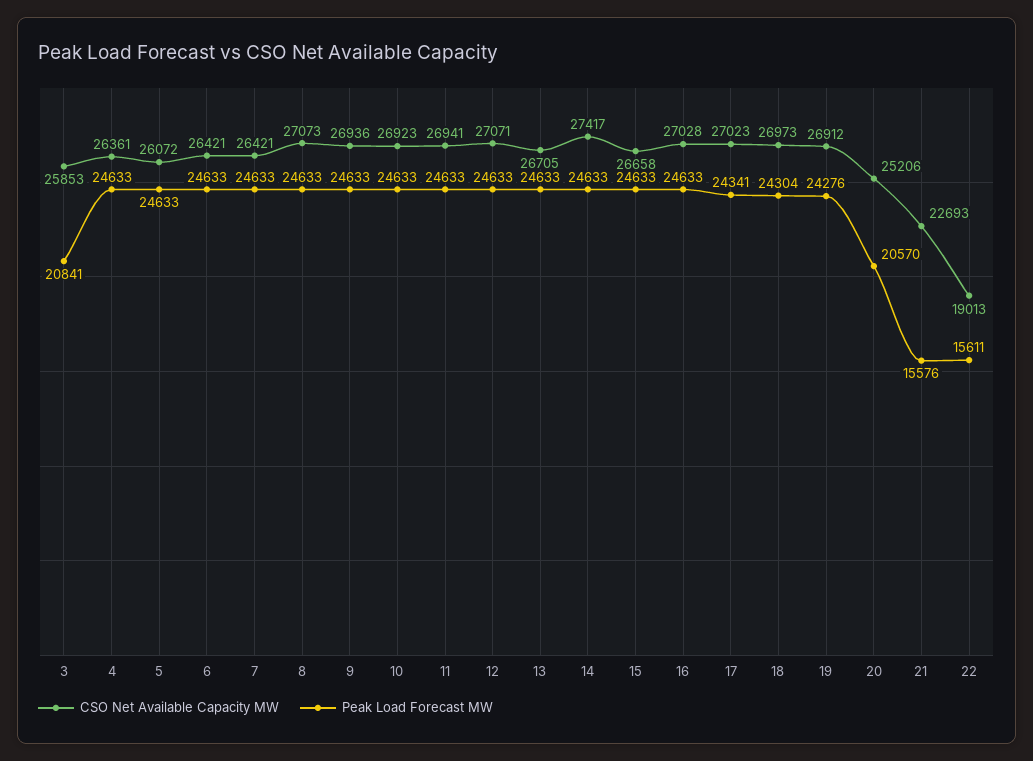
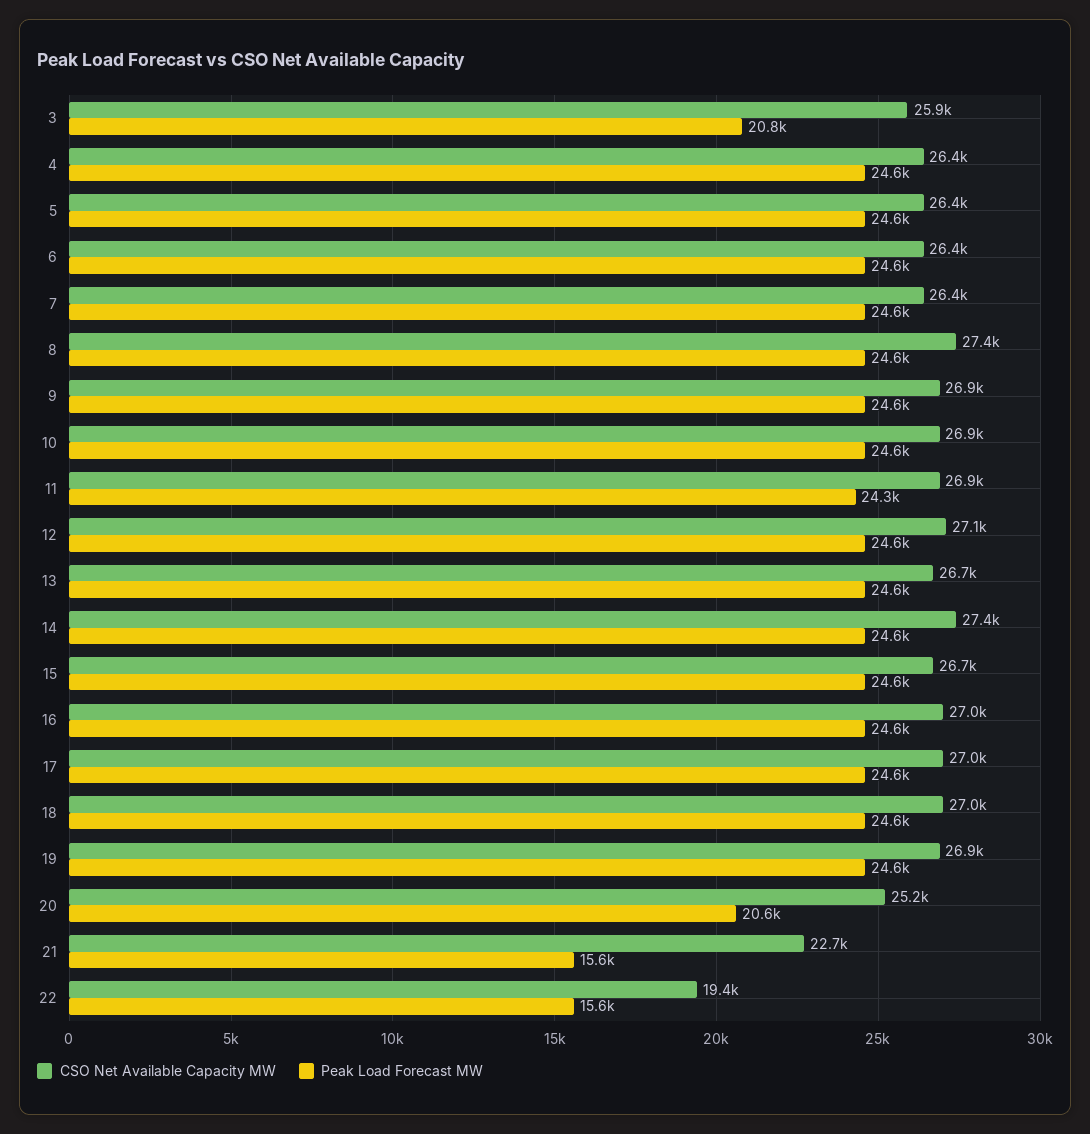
  {
    "CSO Net Available Capacity MW": {
      "3": 25853,
      "4": 26361,
-     "5": 26072,
+     "5": 26400,
      "6": 26421,
      "7": 26421,
-     "8": 27073,
+     "8": 27400,
      "9": 26936,
      "10": 26923,
      "11": 26941,
      "12": 27071,
      "13": 26705,
      "14": 27417,
      "15": 26658,
      "16": 27028,
      "17": 27023,
      "18": 26973,
      "19": 26912,
      "20": 25206,
      "21": 22693,
-     "22": 19013
+     "22": 19400
    },
    "Peak Load Forecast MW": {
      "3": 20841,
      "4": 24633,
      "5": 24633,
      "6": 24633,
      "7": 24633,
      "8": 24633,
      "9": 24633,
      "10": 24633,
-     "11": 24633,
+     "11": 24300,
      "12": 24633,
      "13": 24633,
      "14": 24633,
      "15": 24633,
      "16": 24633,
-     "17": 24341,
+     "17": 24600,
-     "18": 24304,
+     "18": 24600,
-     "19": 24276,
+     "19": 24600,
      "20": 20570,
      "21": 15576,
      "22": 15611
    }
  }

